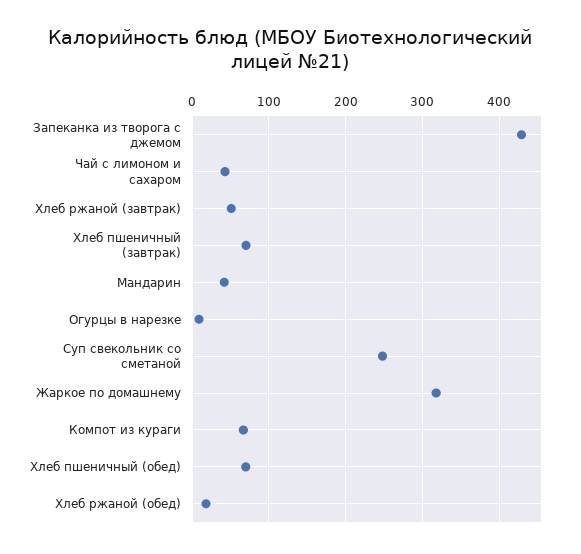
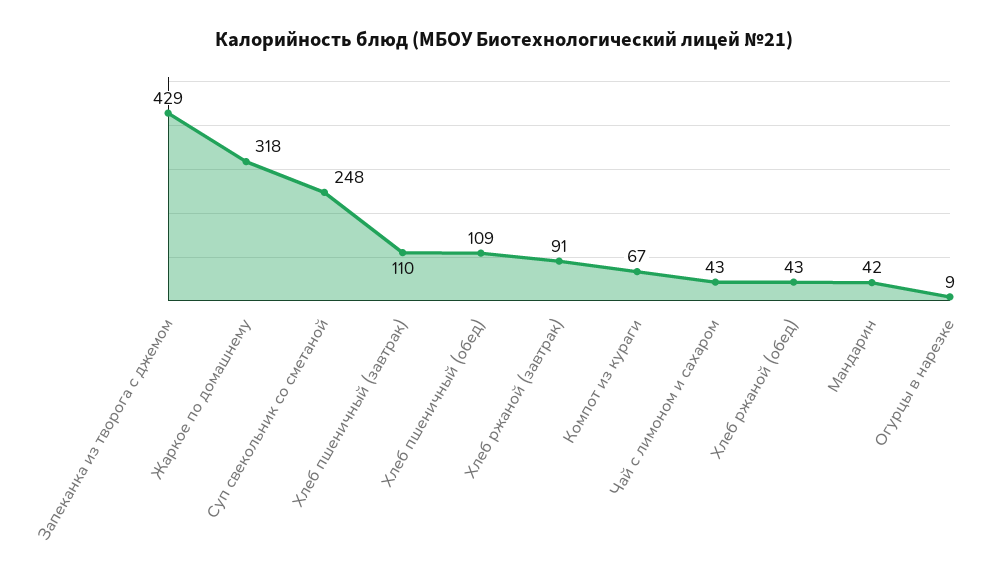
  {
    "Запеканка из творога с джемом": 429,
    "Чай с лимоном и сахаром": 43,
-   "Хлеб ржаной (завтрак)": 50,
+   "Хлеб ржаной (завтрак)": 91,
-   "Хлеб пшеничный (завтрак)": 70,
+   "Хлеб пшеничный (завтрак)": 110,
    "Мандарин": 42,
    "Огурцы в нарезке": 9,
    "Суп свекольник со сметаной": 248,
    "Жаркое по домашнему": 318,
    "Компот из кураги": 67,
-   "Хлеб пшеничный (обед)": 70,
+   "Хлеб пшеничный (обед)": 109,
-   "Хлеб ржаной (обед)": 20
+   "Хлеб ржаной (обед)": 43
  }

